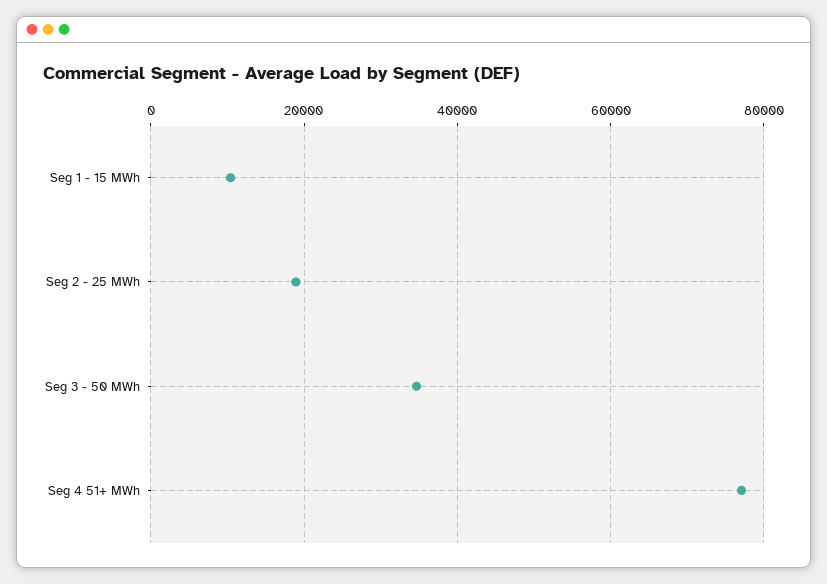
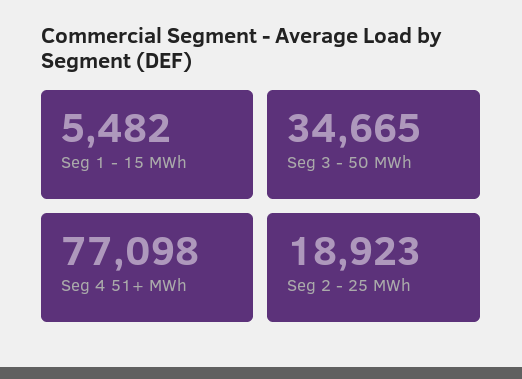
  {
-   "Seg 1 - 15 MWh": 10000,
+   "Seg 1 - 15 MWh": 5482,
    "Seg 2 - 25 MWh": 18923,
    "Seg 3 - 50 MWh": 34665,
    "Seg 4 51+ MWh": 77098
  }

